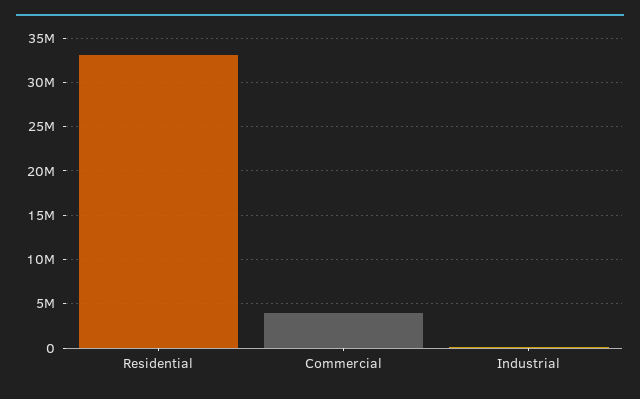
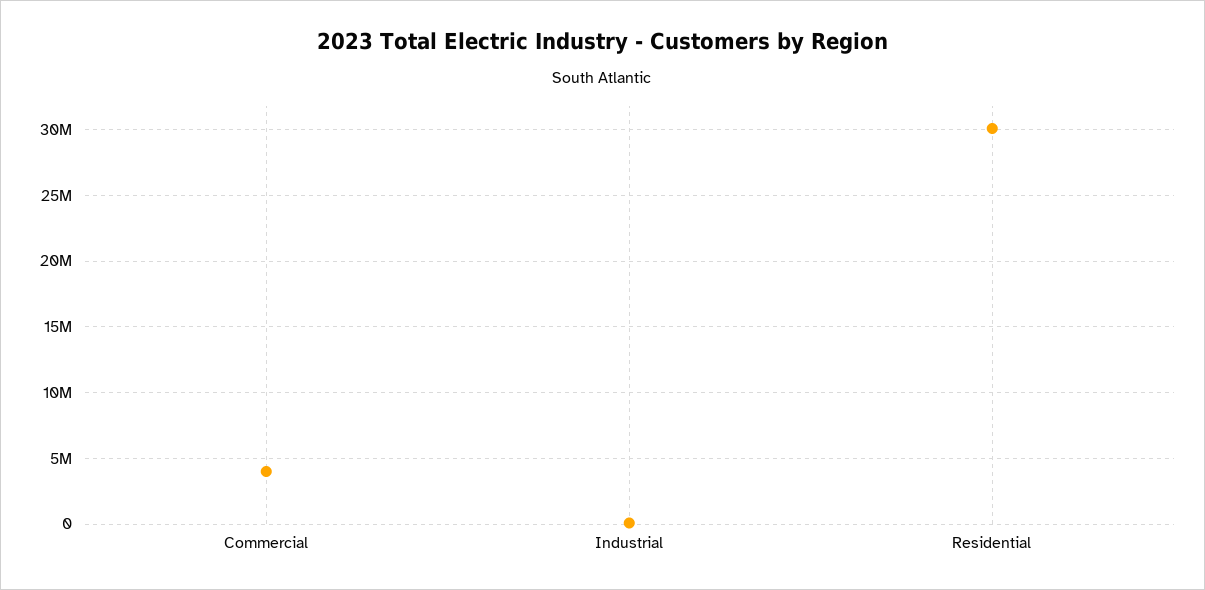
  {
-   "Residential": 33000000,
+   "Residential": 30000000,
    "Commercial": 4000000,
    "Industrial": 0
  }

